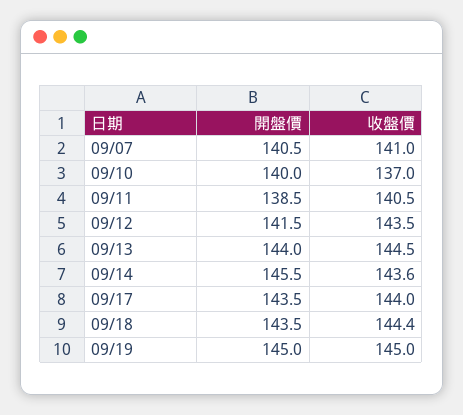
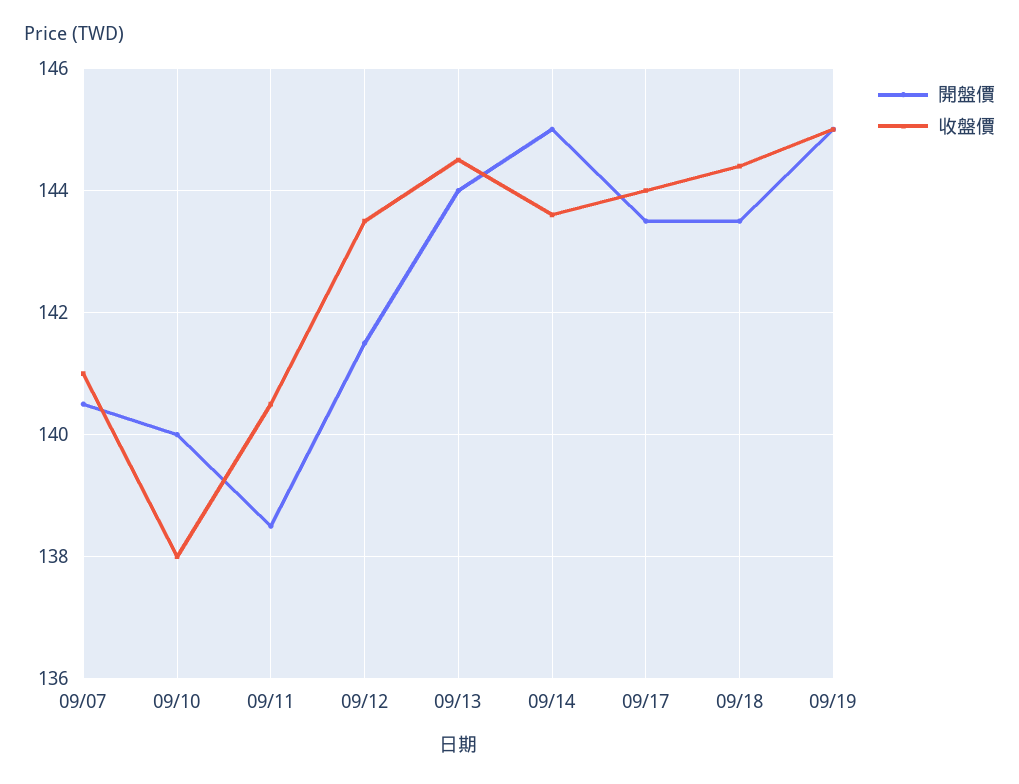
  {
    "開盤價": {
      "09/07": 140.5,
      "09/10": 140,
      "09/11": 138.5,
      "09/12": 141.5,
      "09/13": 144,
-     "09/14": 145.5,
+     "09/14": 145,
      "09/17": 143.5,
      "09/18": 143.5,
      "09/19": 145
    },
    "收盤價": {
      "09/07": 141,
-     "09/10": 137,
+     "09/10": 138,
      "09/11": 140.5,
      "09/12": 143.5,
      "09/13": 144.5,
      "09/14": 143.6,
      "09/17": 144,
      "09/18": 144.4,
      "09/19": 145
    }
  }

